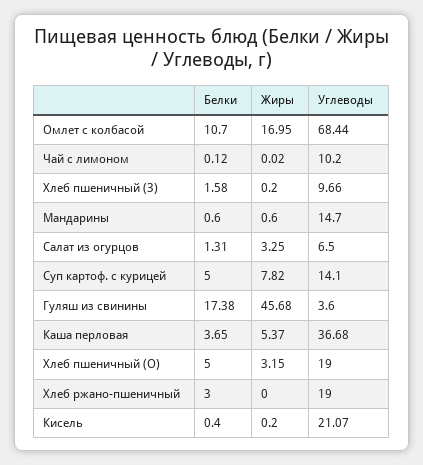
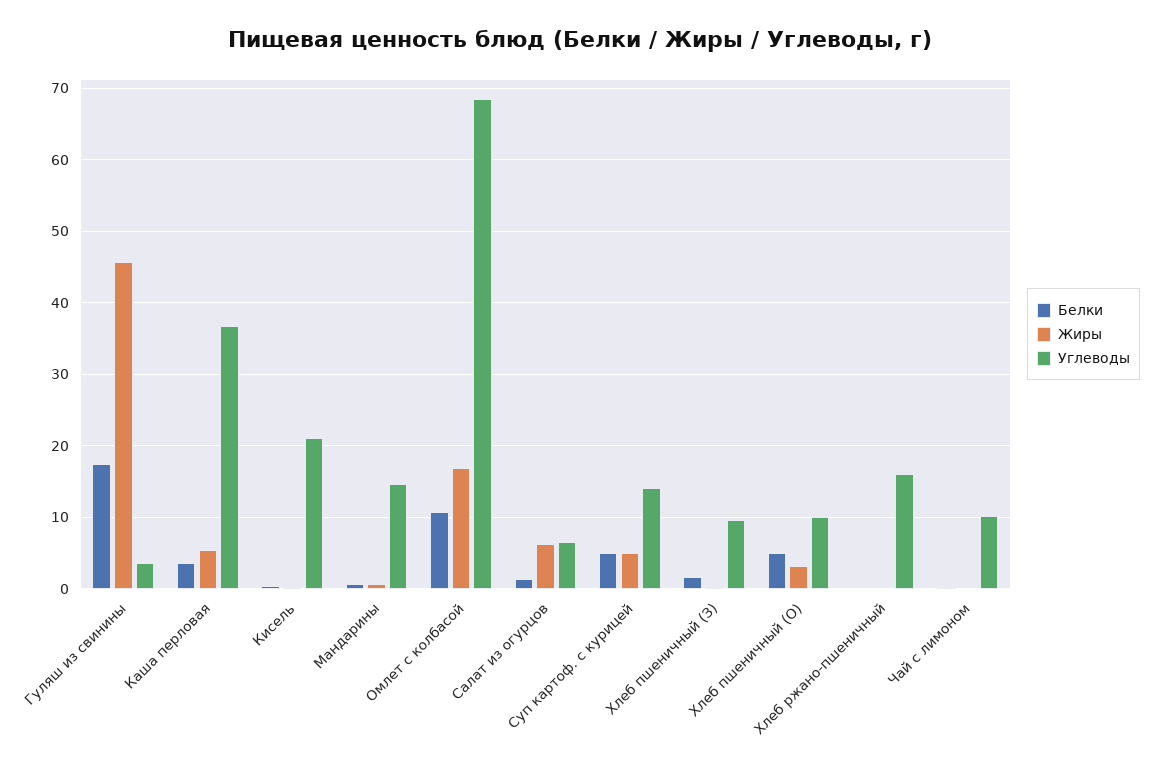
  {
    "Белки": {
      "Омлет с колбасой": 10.7,
      "Чай с лимоном": 0.12,
      "Хлеб пшеничный (З)": 1.58,
      "Мандарины": 0.6,
      "Салат из огурцов": 1.31,
      "Суп картоф. с курицей": 5,
      "Гуляш из свинины": 17.38,
      "Каша перловая": 3.65,
      "Хлеб пшеничный (О)": 5,
-     "Хлеб ржано-пшеничный": 3,
+     "Хлеб ржано-пшеничный": 0,
      "Кисель": 0.4
    },
    "Жиры": {
      "Омлет с колбасой": 16.95,
      "Чай с лимоном": 0.02,
      "Хлеб пшеничный (З)": 0.2,
      "Мандарины": 0.6,
-     "Салат из огурцов": 3.25,
+     "Салат из огурцов": 6,
-     "Суп картоф. с курицей": 7.82,
+     "Суп картоф. с курицей": 5,
      "Гуляш из свинины": 45.68,
      "Каша перловая": 5.37,
      "Хлеб пшеничный (О)": 3.15,
      "Хлеб ржано-пшеничный": 0,
      "Кисель": 0.2
    },
    "Углеводы": {
      "Омлет с колбасой": 68.44,
      "Чай с лимоном": 10.2,
      "Хлеб пшеничный (З)": 9.66,
      "Мандарины": 14.7,
      "Салат из огурцов": 6.5,
      "Суп картоф. с курицей": 14.1,
      "Гуляш из свинины": 3.6,
      "Каша перловая": 36.68,
-     "Хлеб пшеничный (О)": 19,
+     "Хлеб пшеничный (О)": 10,
-     "Хлеб ржано-пшеничный": 19,
+     "Хлеб ржано-пшеничный": 16,
      "Кисель": 21.07
    }
  }

